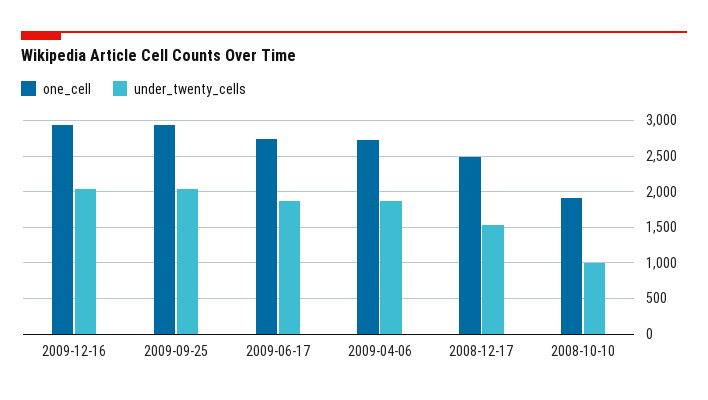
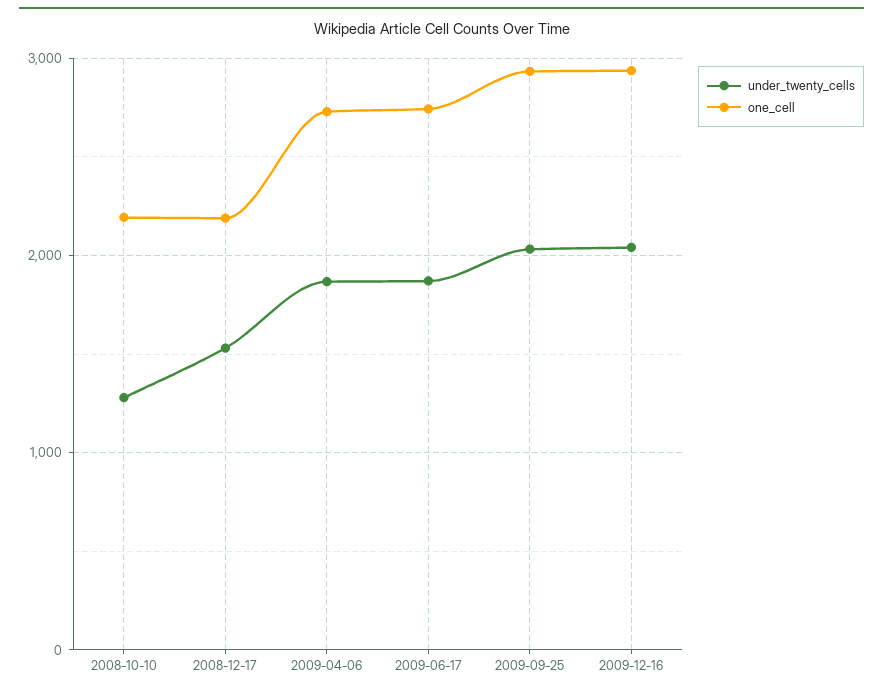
  {
    "one_cell": {
      "2009-12-16": 2900,
      "2009-09-25": 2900,
      "2009-06-17": 2700,
      "2009-04-06": 2700,
-     "2008-12-17": 2500,
+     "2008-12-17": 2200,
-     "2008-10-10": 1900
+     "2008-10-10": 2200
    },
    "under_twenty_cells": {
      "2009-12-16": 2000,
      "2009-09-25": 2000,
      "2009-06-17": 1900,
      "2009-04-06": 1900,
      "2008-12-17": 1500,
-     "2008-10-10": 1000
+     "2008-10-10": 1300
    }
  }

